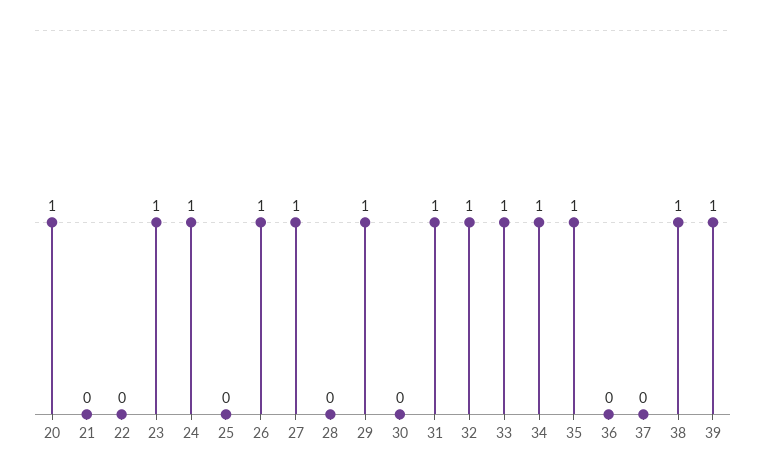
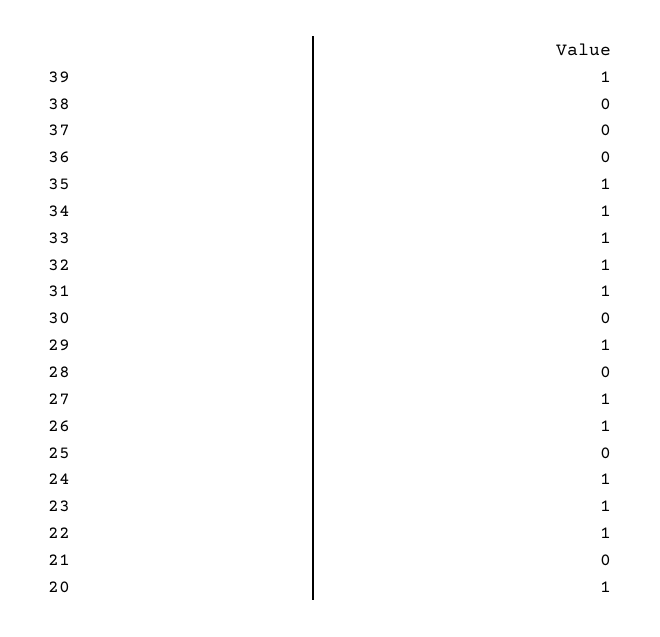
  {
    "20": 1,
    "21": 0,
-   "22": 0,
+   "22": 1,
    "23": 1,
    "24": 1,
    "25": 0,
    "26": 1,
    "27": 1,
    "28": 0,
    "29": 1,
    "30": 0,
    "31": 1,
    "32": 1,
    "33": 1,
    "34": 1,
    "35": 1,
    "36": 0,
    "37": 0,
-   "38": 1,
+   "38": 0,
    "39": 1
  }

